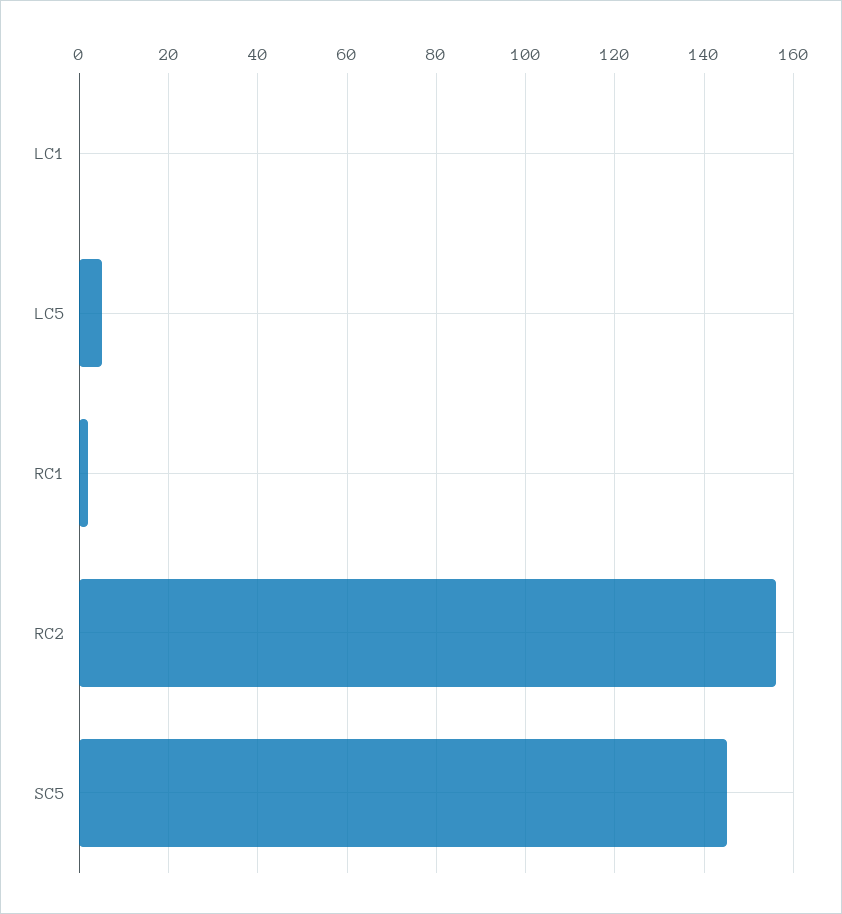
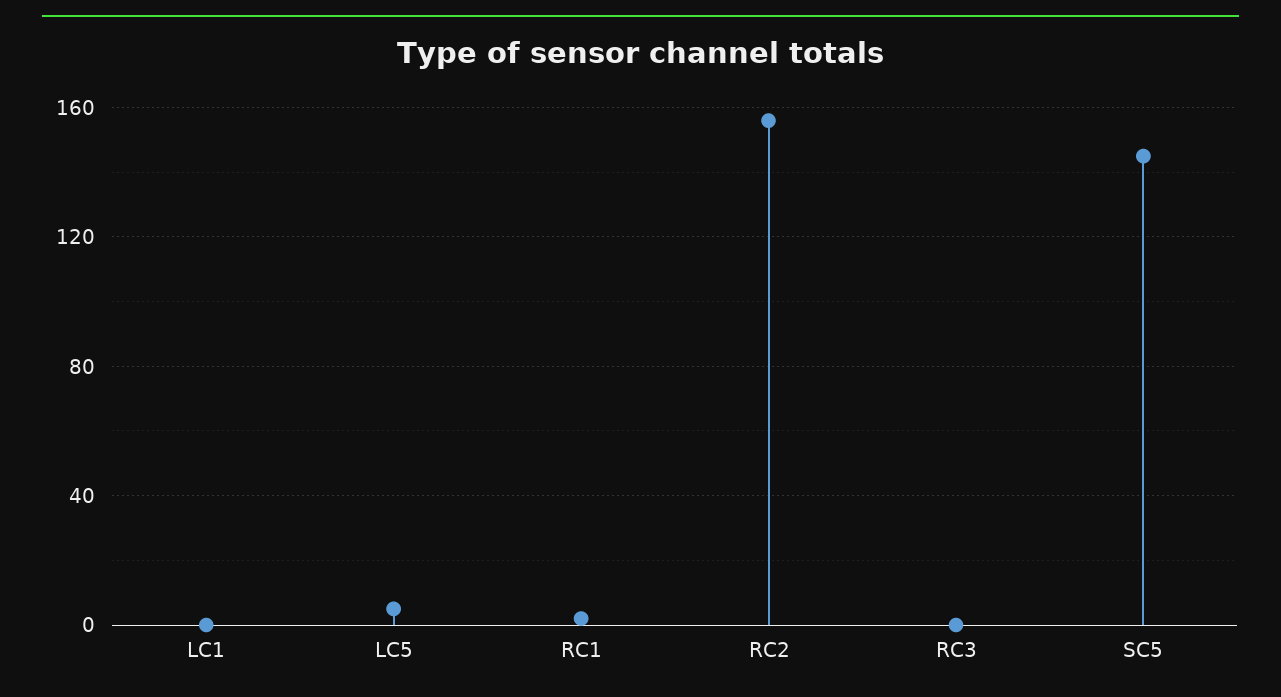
  {
    "LC1": 0,
    "LC5": 5,
    "RC1": 0,
    "RC2": 155,
-   "SC5": 145
+   "SC5": 145,
+   "RC3": 0
  }

